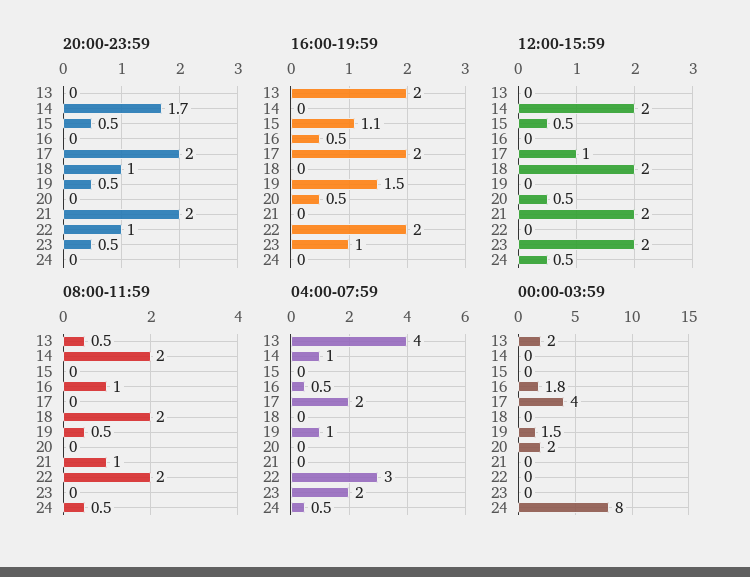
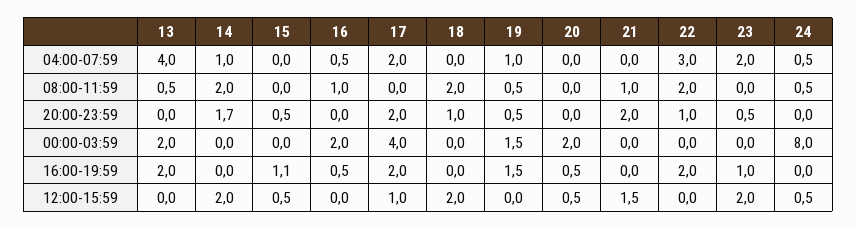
  {
    "20:00-23:59": {
      "13": 0,
      "14": 1.7,
      "15": 0.5,
      "16": 0,
      "17": 2,
      "18": 1,
      "19": 0.5,
      "20": 0,
      "21": 2,
      "22": 1,
      "23": 0.5,
      "24": 0
    },
    "16:00-19:59": {
      "13": 2,
      "14": 0,
      "15": 1.1,
      "16": 0.5,
      "17": 2,
      "18": 0,
      "19": 1.5,
      "20": 0.5,
      "21": 0,
      "22": 2,
      "23": 1,
      "24": 0
    },
    "12:00-15:59": {
      "13": 0,
      "14": 2,
      "15": 0.5,
      "16": 0,
      "17": 1,
      "18": 2,
      "19": 0,
      "20": 0.5,
-     "21": 2,
+     "21": 1.5,
      "22": 0,
      "23": 2,
      "24": 0.5
    },
    "08:00-11:59": {
      "13": 0.5,
      "14": 2,
      "15": 0,
      "16": 1,
      "17": 0,
      "18": 2,
      "19": 0.5,
      "20": 0,
      "21": 1,
      "22": 2,
      "23": 0,
      "24": 0.5
    },
    "04:00-07:59": {
      "13": 4,
      "14": 1,
      "15": 0,
      "16": 0.5,
      "17": 2,
      "18": 0,
      "19": 1,
      "20": 0,
      "21": 0,
      "22": 3,
      "23": 2,
      "24": 0.5
    },
    "00:00-03:59": {
      "13": 2,
      "14": 0,
      "15": 0,
-     "16": 1.8,
+     "16": 2,
      "17": 4,
      "18": 0,
      "19": 1.5,
      "20": 2,
      "21": 0,
      "22": 0,
      "23": 0,
      "24": 8
    }
  }

